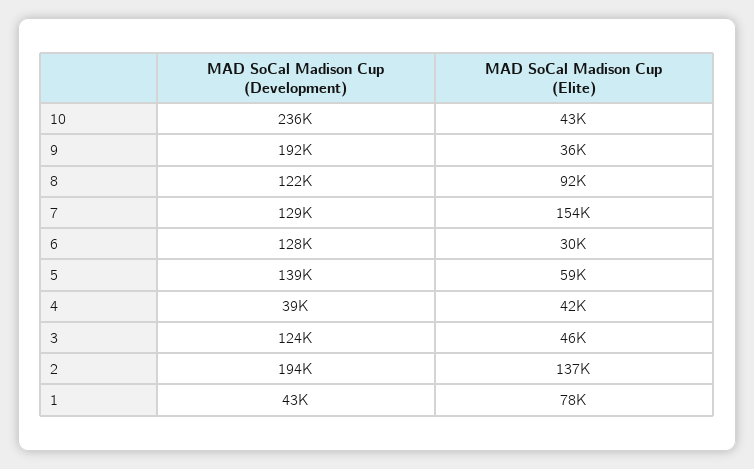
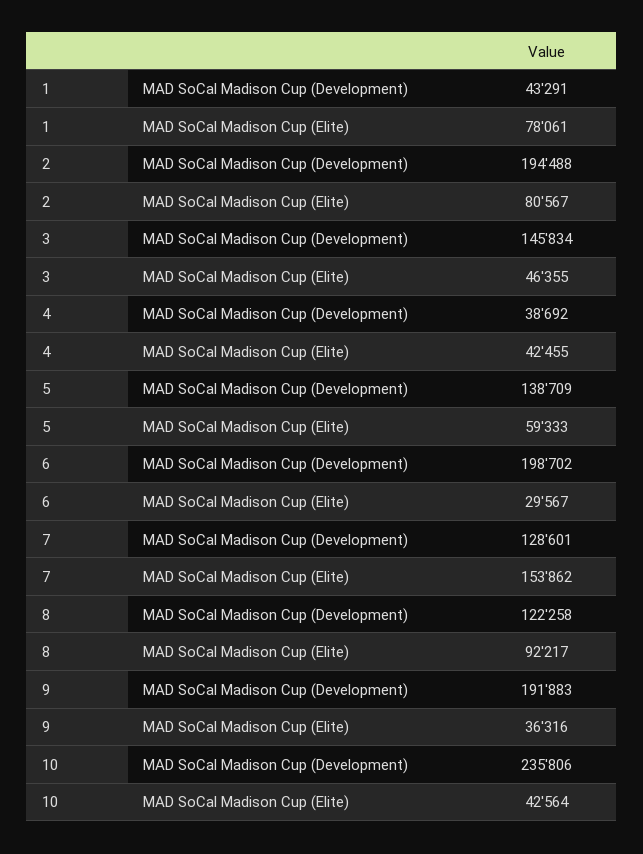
  {
    "MAD SoCal Madison Cup (Development)": {
      "10": 235806,
      "9": 191883,
      "8": 122258,
      "7": 128601,
-     "6": 128000,
+     "6": 198702,
      "5": 138709,
      "4": 38692,
-     "3": 124000,
+     "3": 145834,
      "2": 194488,
      "1": 43291
    },
    "MAD SoCal Madison Cup (Elite)": {
      "10": 42564,
      "9": 36316,
      "8": 92217,
      "7": 153862,
      "6": 29567,
      "5": 59333,
      "4": 42455,
      "3": 46355,
-     "2": 137000,
+     "2": 80567,
      "1": 78061
    }
  }

